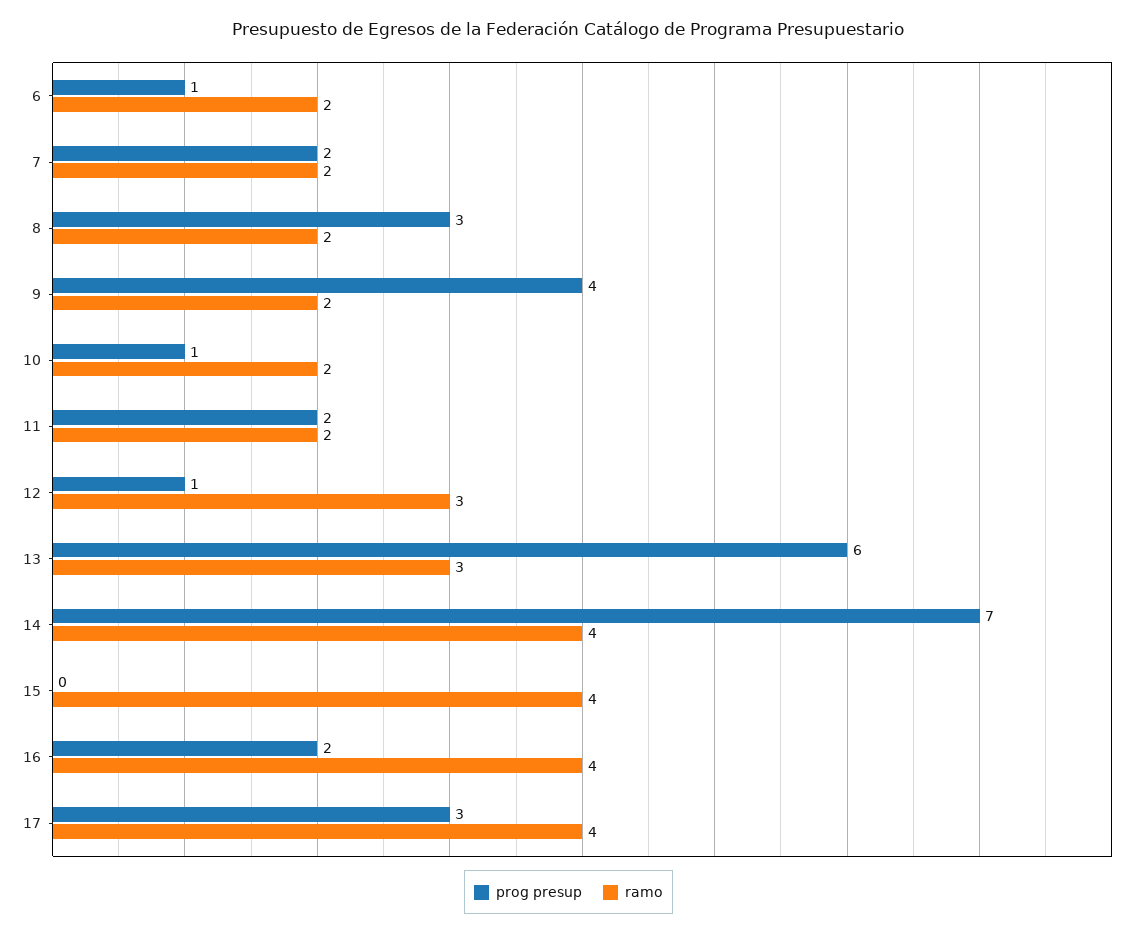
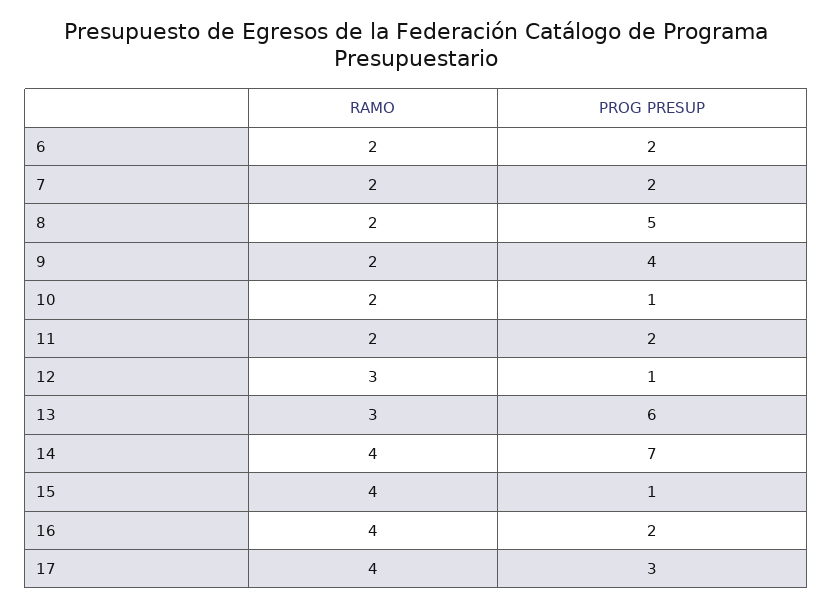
  {
    "prog presup": {
-     "6": 1,
+     "6": 2,
      "7": 2,
-     "8": 3,
+     "8": 5,
      "9": 4,
      "10": 1,
      "11": 2,
      "12": 1,
      "13": 6,
      "14": 7,
-     "15": 0,
+     "15": 1,
      "16": 2,
      "17": 3
    },
    "ramo": {
      "6": 2,
      "7": 2,
      "8": 2,
      "9": 2,
      "10": 2,
      "11": 2,
      "12": 3,
      "13": 3,
      "14": 4,
      "15": 4,
      "16": 4,
      "17": 4
    }
  }

